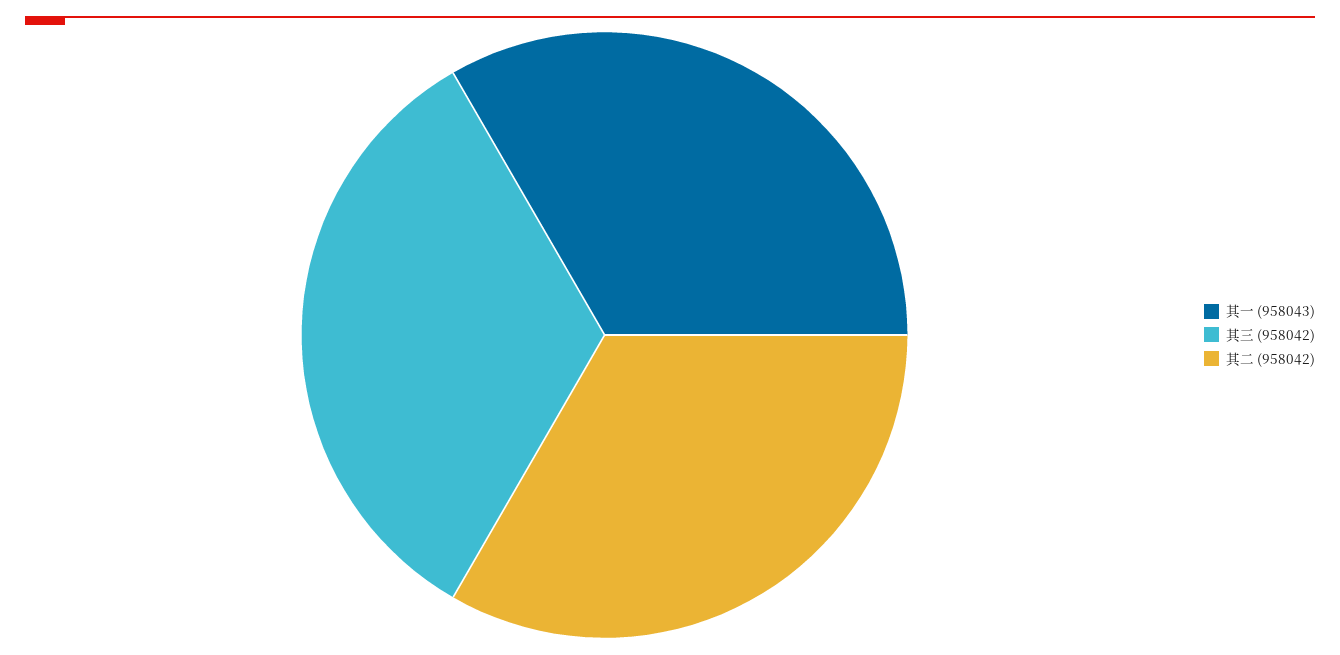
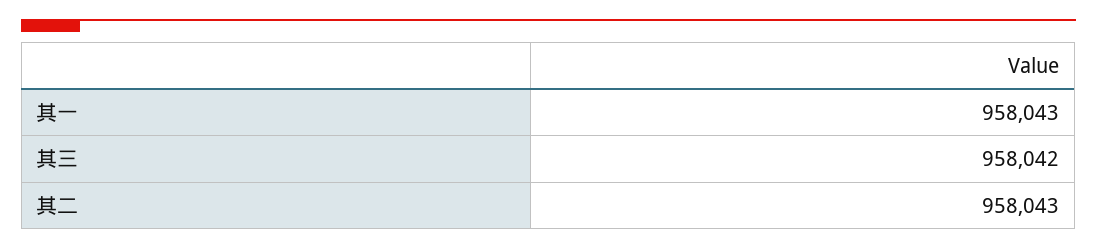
  {
    "其一": 958043,
    "其三": 958042,
-   "其二": 958042
+   "其二": 958043
  }

